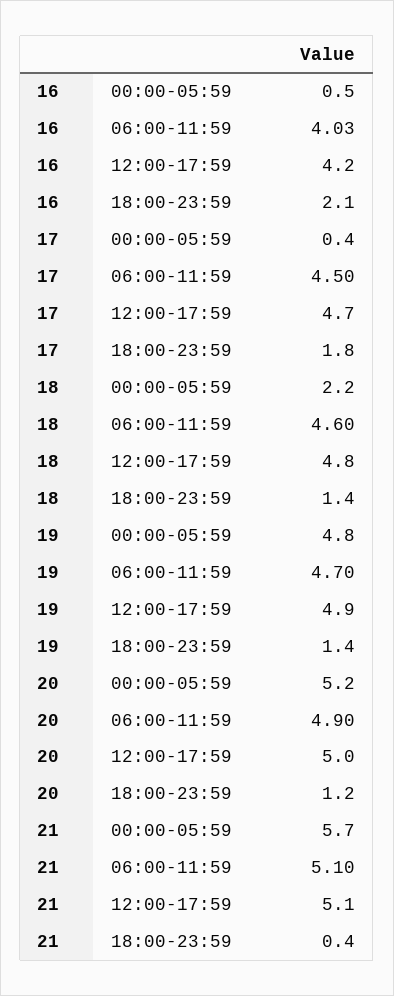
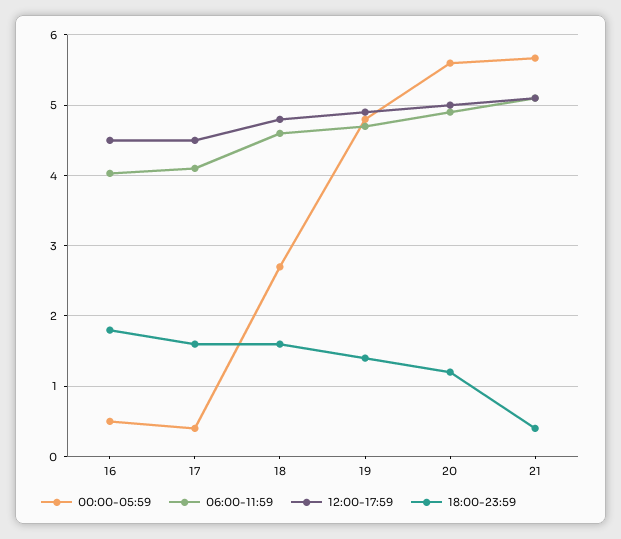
  {
    "00:00-05:59": {
      "16": 0.5,
      "17": 0.4,
-     "18": 2.2,
+     "18": 2.7,
      "19": 4.8,
-     "20": 5.2,
+     "20": 5.6,
      "21": 5.7
    },
    "06:00-11:59": {
      "16": 4.03,
-     "17": 4.5,
+     "17": 4.1,
      "18": 4.6,
      "19": 4.7,
      "20": 4.9,
      "21": 5.1
    },
    "12:00-17:59": {
-     "16": 4.2,
+     "16": 4.5,
-     "17": 4.7,
+     "17": 4.5,
      "18": 4.8,
      "19": 4.9,
      "20": 5,
      "21": 5.1
    },
    "18:00-23:59": {
-     "16": 2.1,
+     "16": 1.8,
-     "17": 1.8,
+     "17": 1.6,
-     "18": 1.4,
+     "18": 1.6,
      "19": 1.4,
      "20": 1.2,
      "21": 0.4
    }
  }

